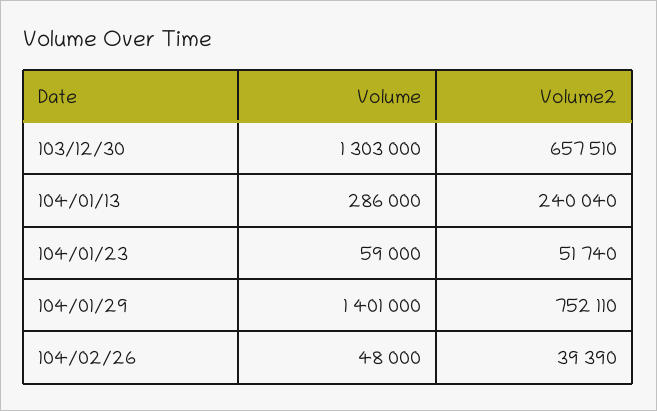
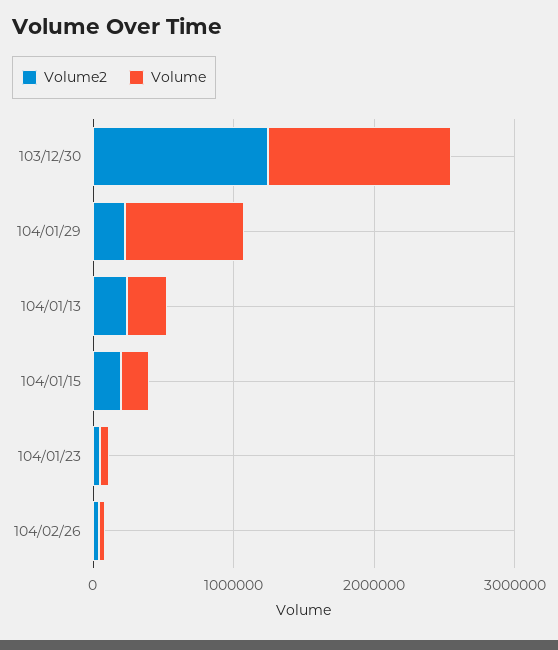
  {
    "Volume": {
      "103/12/30": 1303000,
      "104/01/13": 286000,
      "104/01/23": 59000,
-     "104/01/29": 1401000,
+     "104/01/29": 800000,
-     "104/02/26": 48000
+     "104/02/26": 48000,
+     "104/01/15": 200000
    },
    "Volume2": {
-     "103/12/30": 657510,
+     "103/12/30": 1200000,
      "104/01/13": 240040,
      "104/01/23": 51740,
-     "104/01/29": 752110,
+     "104/01/29": 200000,
-     "104/02/26": 39390
+     "104/02/26": 39390,
+     "104/01/15": 200000
    }
  }

